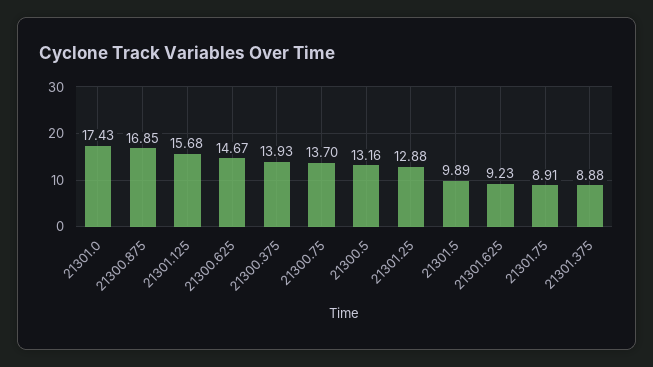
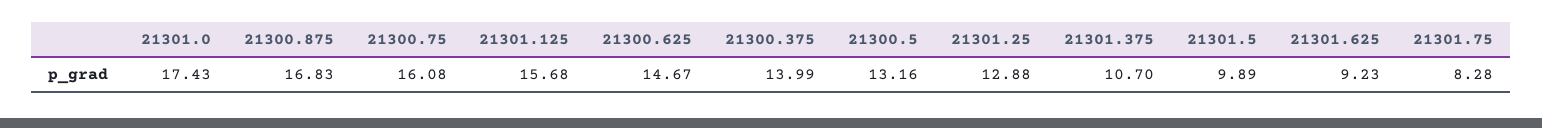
  {
    "21301.0": 17.43,
-   "21300.875": 16.85,
+   "21300.875": 16.83,
    "21301.125": 15.68,
    "21300.625": 14.67,
-   "21300.375": 13.93,
+   "21300.375": 13.99,
-   "21300.75": 13.7,
+   "21300.75": 16.08,
    "21300.5": 13.16,
    "21301.25": 12.88,
    "21301.5": 9.89,
    "21301.625": 9.23,
-   "21301.75": 8.91,
+   "21301.75": 8.28,
-   "21301.375": 8.88
+   "21301.375": 10.7
  }

